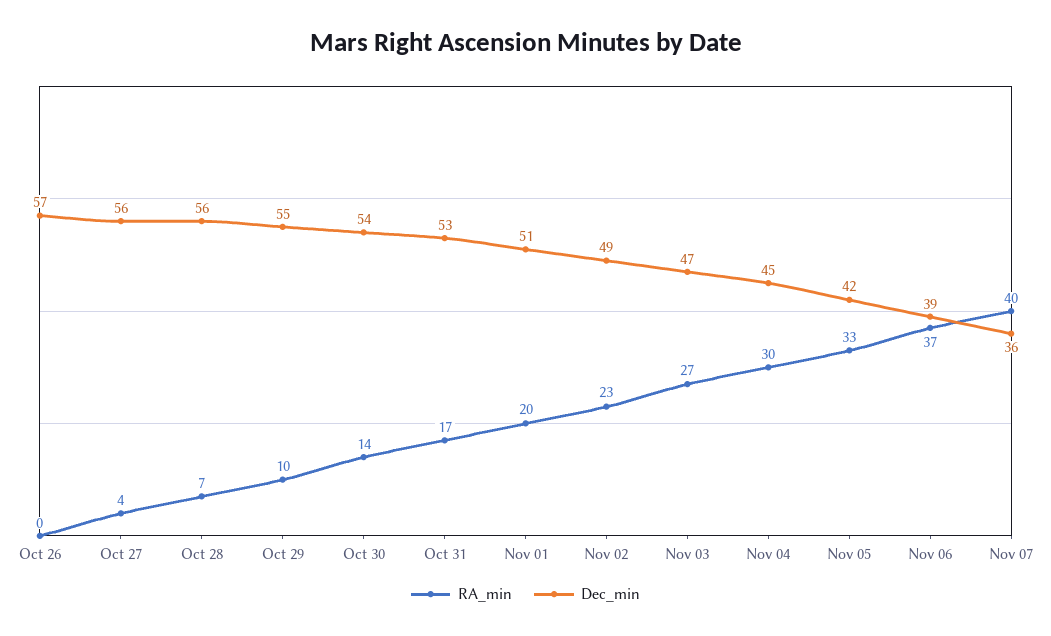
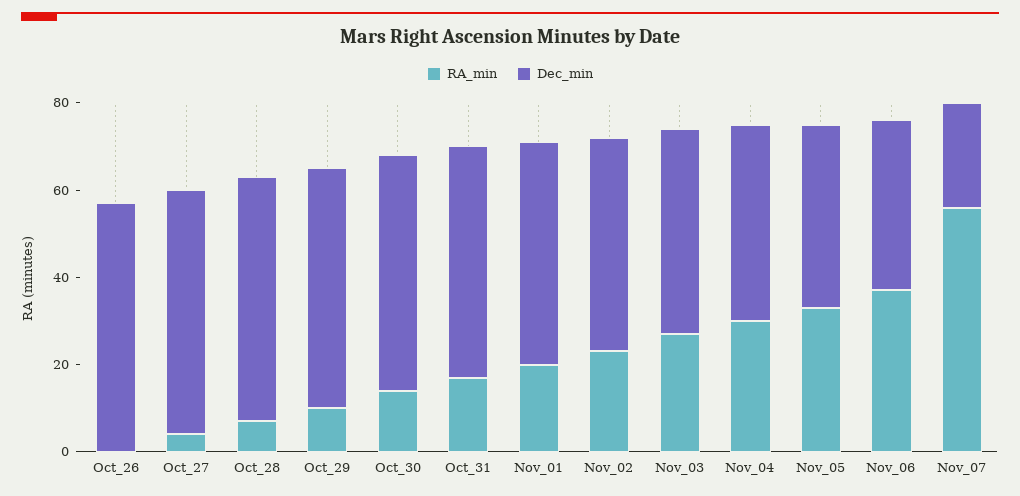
  {
    "RA_min": {
      "Oct 26": 0,
      "Oct 27": 4,
      "Oct 28": 7,
      "Oct 29": 10,
      "Oct 30": 14,
      "Oct 31": 17,
      "Nov 01": 20,
      "Nov 02": 23,
      "Nov 03": 27,
      "Nov 04": 30,
      "Nov 05": 33,
      "Nov 06": 37,
-     "Nov 07": 40
+     "Nov 07": 55
    },
    "Dec_min": {
      "Oct 26": 57,
      "Oct 27": 56,
      "Oct 28": 56,
      "Oct 29": 55,
      "Oct 30": 54,
      "Oct 31": 53,
      "Nov 01": 51,
      "Nov 02": 49,
      "Nov 03": 47,
      "Nov 04": 45,
      "Nov 05": 42,
      "Nov 06": 39,
-     "Nov 07": 36
+     "Nov 07": 25
    }
  }

